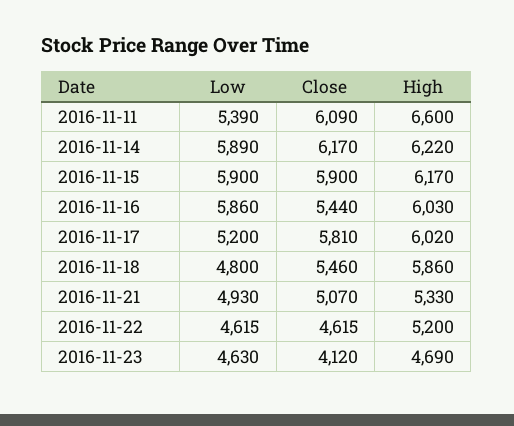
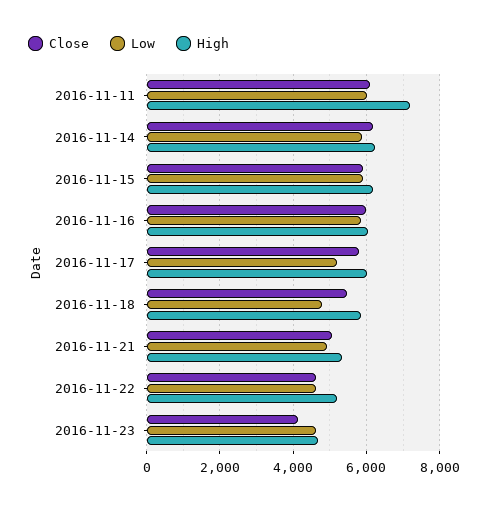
  {
    "Low": {
-     "2016-11-11": 5390,
+     "2016-11-11": 6000,
      "2016-11-14": 5890,
      "2016-11-15": 5900,
      "2016-11-16": 5860,
      "2016-11-17": 5200,
      "2016-11-18": 4800,
      "2016-11-21": 4930,
      "2016-11-22": 4615,
      "2016-11-23": 4630
    },
    "Close": {
      "2016-11-11": 6090,
      "2016-11-14": 6170,
      "2016-11-15": 5900,
-     "2016-11-16": 5440,
+     "2016-11-16": 6000,
      "2016-11-17": 5810,
      "2016-11-18": 5460,
      "2016-11-21": 5070,
      "2016-11-22": 4615,
      "2016-11-23": 4120
    },
    "High": {
-     "2016-11-11": 6600,
+     "2016-11-11": 7200,
      "2016-11-14": 6220,
      "2016-11-15": 6170,
      "2016-11-16": 6030,
      "2016-11-17": 6020,
      "2016-11-18": 5860,
      "2016-11-21": 5330,
      "2016-11-22": 5200,
      "2016-11-23": 4690
    }
  }

